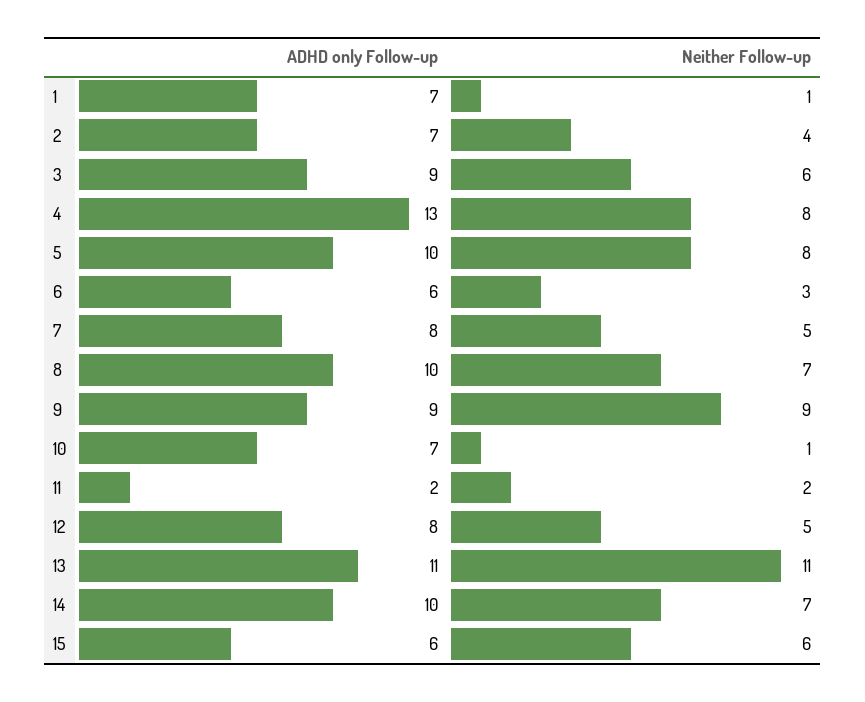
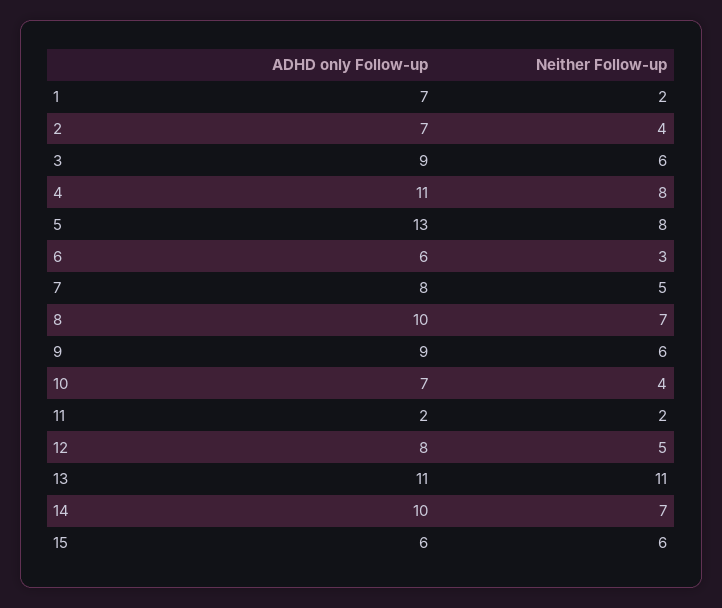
  {
    "ADHD only Follow-up": {
      "1": 7,
      "2": 7,
      "3": 9,
-     "4": 13,
+     "4": 11,
-     "5": 10,
+     "5": 13,
      "6": 6,
      "7": 8,
      "8": 10,
      "9": 9,
      "10": 7,
      "11": 2,
      "12": 8,
      "13": 11,
      "14": 10,
      "15": 6
    },
    "Neither Follow-up": {
-     "1": 1,
+     "1": 2,
      "2": 4,
      "3": 6,
      "4": 8,
      "5": 8,
      "6": 3,
      "7": 5,
      "8": 7,
-     "9": 9,
+     "9": 6,
-     "10": 1,
+     "10": 4,
      "11": 2,
      "12": 5,
      "13": 11,
      "14": 7,
      "15": 6
    }
  }

